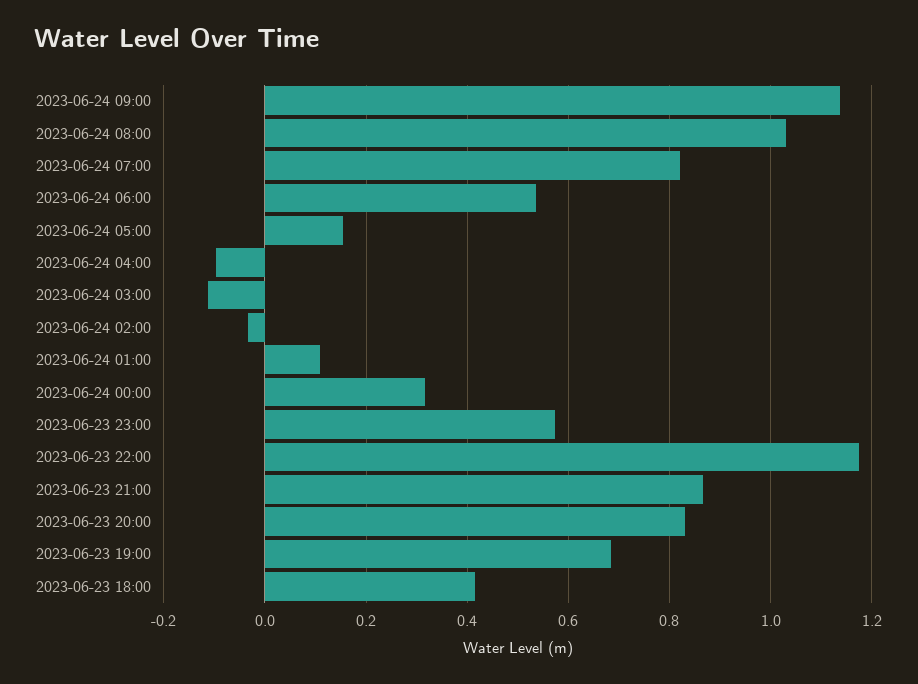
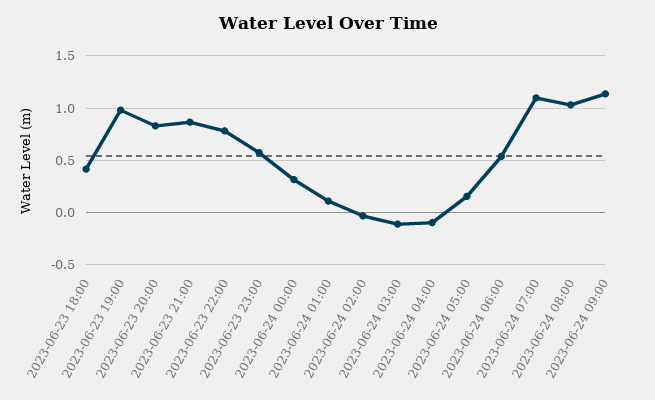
  {
    "2023-06-24 09:00": 1.14,
    "2023-06-24 08:00": 1.04,
-   "2023-06-24 07:00": 0.82,
+   "2023-06-24 07:00": 1.1,
    "2023-06-24 06:00": 0.54,
    "2023-06-24 05:00": 0.16,
    "2023-06-24 04:00": -0.1,
    "2023-06-24 03:00": -0.12,
    "2023-06-24 02:00": -0.04,
    "2023-06-24 01:00": 0.1,
    "2023-06-24 00:00": 0.32,
    "2023-06-23 23:00": 0.58,
-   "2023-06-23 22:00": 1.18,
+   "2023-06-23 22:00": 0.8,
    "2023-06-23 21:00": 0.86,
    "2023-06-23 20:00": 0.84,
-   "2023-06-23 19:00": 0.68,
+   "2023-06-23 19:00": 1,
    "2023-06-23 18:00": 0.42
  }

